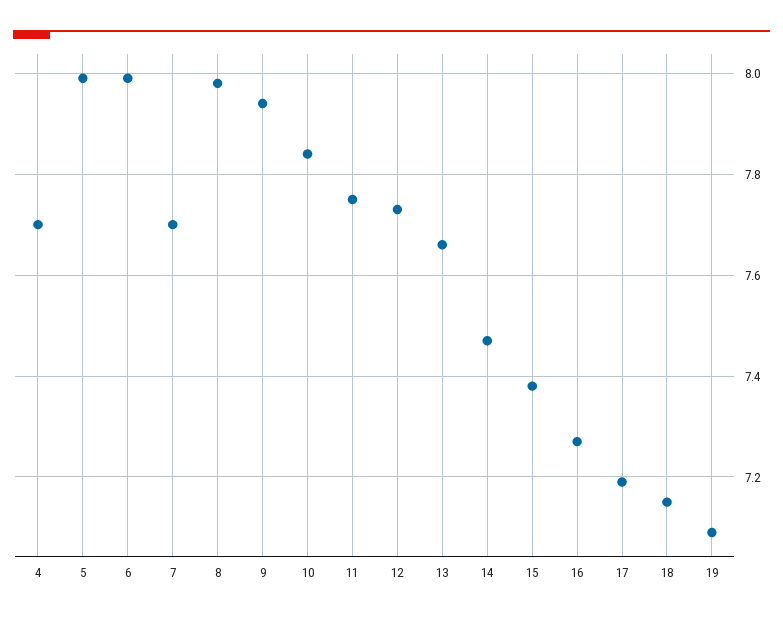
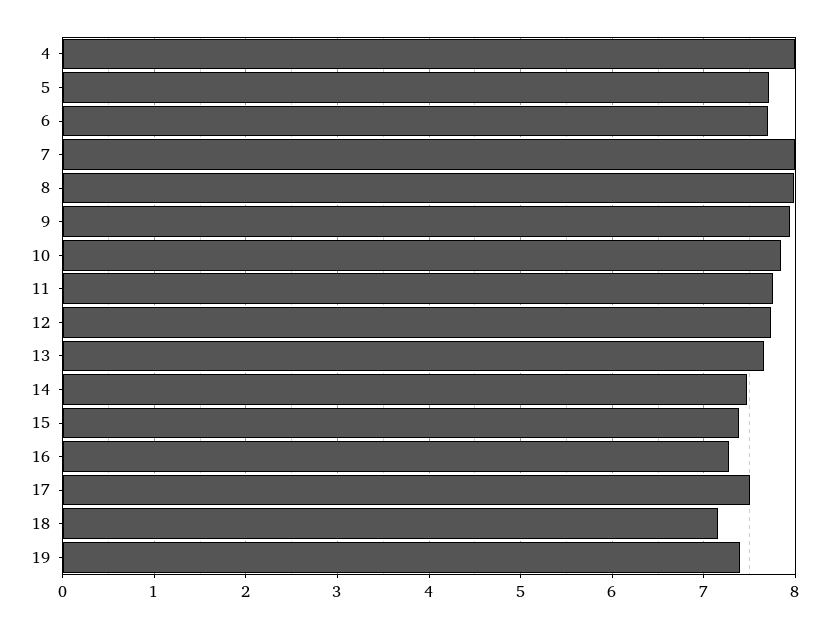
  {
-   "4": 7.7,
+   "4": 8,
-   "5": 8,
+   "5": 7.7,
-   "6": 8,
+   "6": 7.7,
-   "7": 7.7,
+   "7": 8,
    "8": 8,
    "9": 7.95,
    "10": 7.85,
    "11": 7.75,
    "12": 7.75,
    "13": 7.65,
    "14": 7.45,
    "15": 7.4,
    "16": 7.25,
-   "17": 7.2,
+   "17": 7.5,
    "18": 7.15,
-   "19": 7.1
+   "19": 7.4
  }

